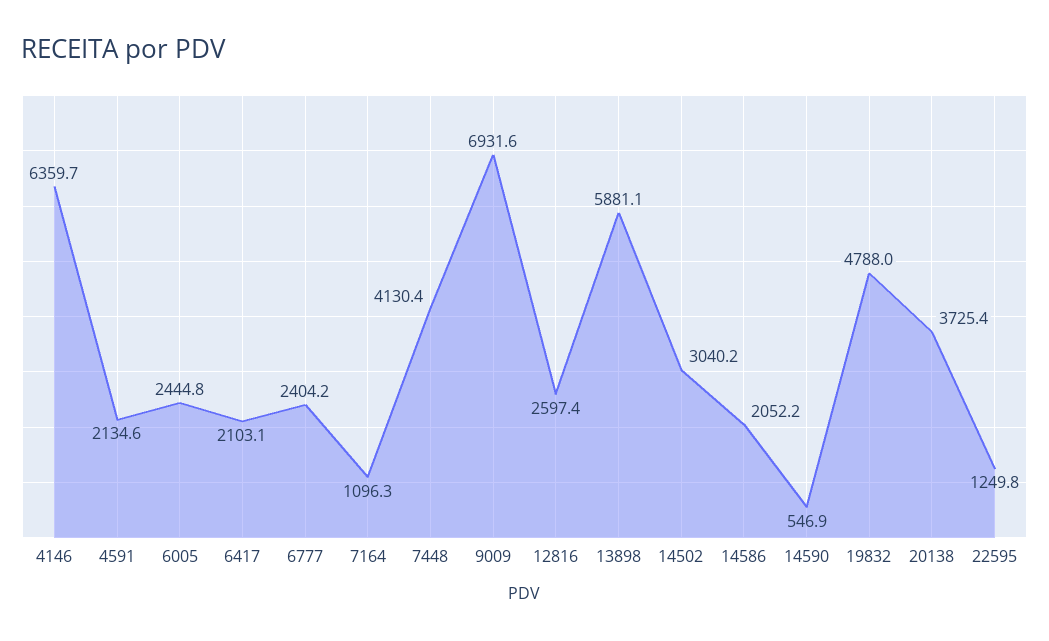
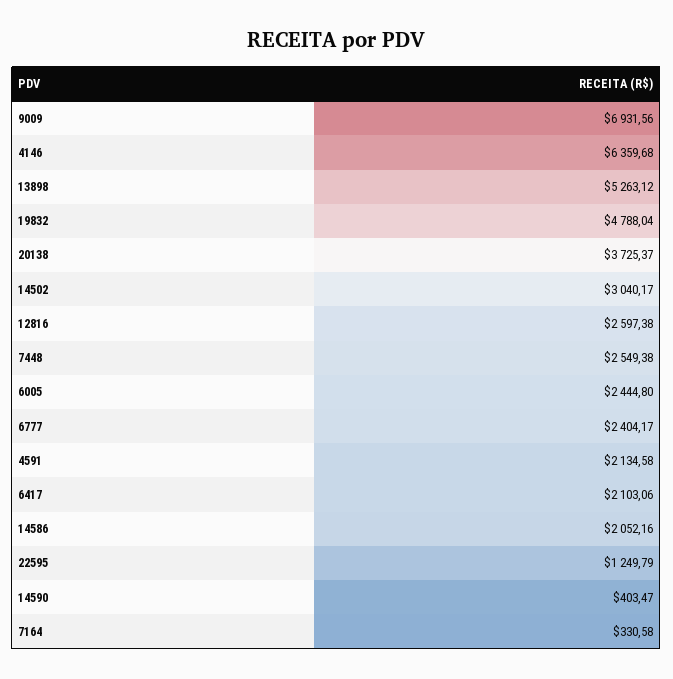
  {
    "4146": 6359.68,
    "4591": 2134.58,
    "6005": 2444.8,
    "6417": 2103.06,
    "6777": 2404.17,
-   "7164": 1096.3,
+   "7164": 330.58,
-   "7448": 4130.4,
+   "7448": 2549.38,
    "9009": 6931.56,
    "12816": 2597.38,
-   "13898": 5881.1,
+   "13898": 5263.12,
    "14502": 3040.17,
    "14586": 2052.16,
-   "14590": 546.9,
+   "14590": 403.47,
    "19832": 4788.04,
    "20138": 3725.37,
    "22595": 1249.79
  }

